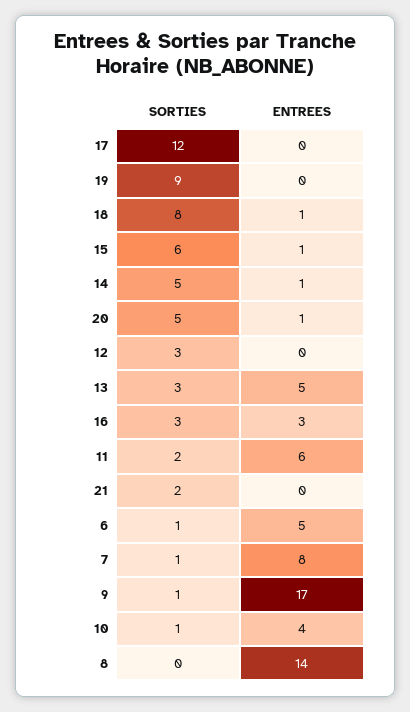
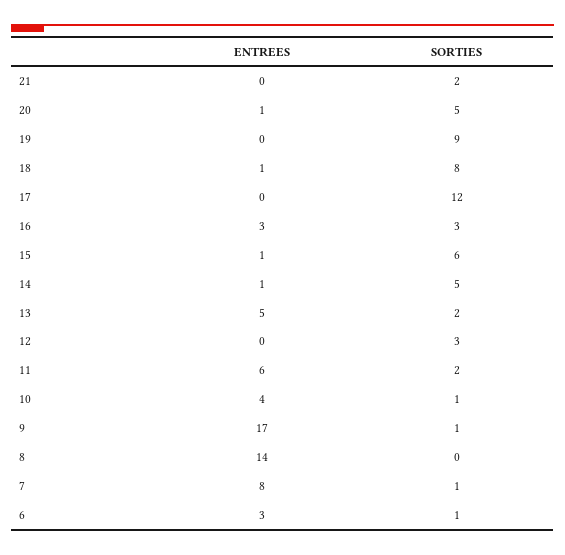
  {
    "SORTIES": {
      "17": 12,
      "19": 9,
      "18": 8,
      "15": 6,
      "14": 5,
      "20": 5,
      "12": 3,
-     "13": 3,
+     "13": 2,
      "16": 3,
      "11": 2,
      "21": 2,
      "6": 1,
      "7": 1,
      "9": 1,
      "10": 1,
      "8": 0
    },
    "ENTREES": {
      "17": 0,
      "19": 0,
      "18": 1,
      "15": 1,
      "14": 1,
      "20": 1,
      "12": 0,
      "13": 5,
      "16": 3,
      "11": 6,
      "21": 0,
-     "6": 5,
+     "6": 3,
      "7": 8,
      "9": 17,
      "10": 4,
      "8": 14
    }
  }

